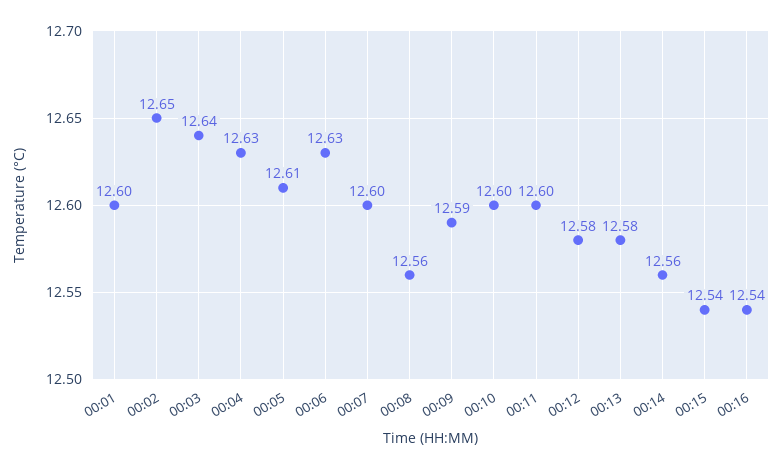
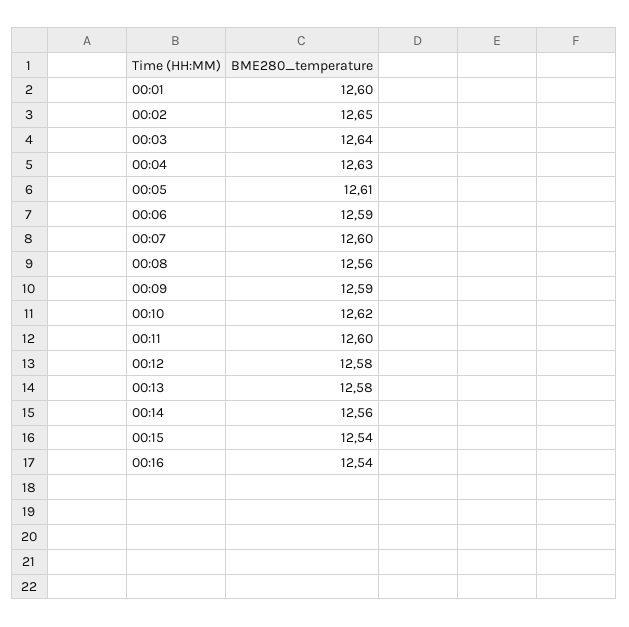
  {
    "00:01": 12.6,
    "00:02": 12.65,
    "00:03": 12.64,
    "00:04": 12.63,
    "00:05": 12.61,
-   "00:06": 12.63,
+   "00:06": 12.59,
    "00:07": 12.6,
    "00:08": 12.56,
    "00:09": 12.59,
-   "00:10": 12.6,
+   "00:10": 12.62,
    "00:11": 12.6,
    "00:12": 12.58,
    "00:13": 12.58,
    "00:14": 12.56,
    "00:15": 12.54,
    "00:16": 12.54
  }

